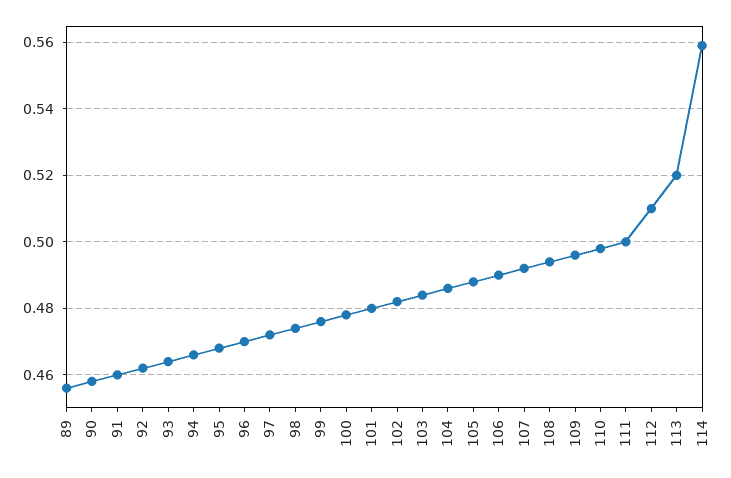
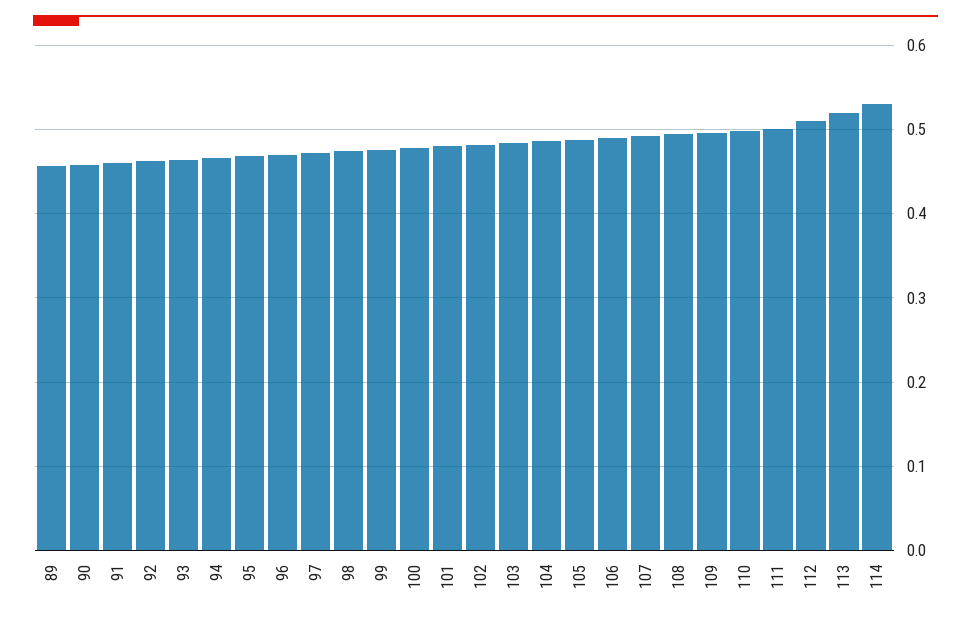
  {
    "89": 0.455,
    "90": 0.46,
    "91": 0.46,
    "92": 0.46,
    "93": 0.465,
    "94": 0.465,
    "95": 0.47,
    "96": 0.47,
    "97": 0.47,
    "98": 0.475,
    "99": 0.475,
    "100": 0.48,
    "101": 0.48,
    "102": 0.48,
    "103": 0.485,
    "104": 0.485,
    "105": 0.49,
    "106": 0.49,
    "107": 0.49,
    "108": 0.495,
    "109": 0.495,
    "110": 0.5,
    "111": 0.5,
    "112": 0.51,
    "113": 0.52,
-   "114": 0.56
+   "114": 0.53
  }

